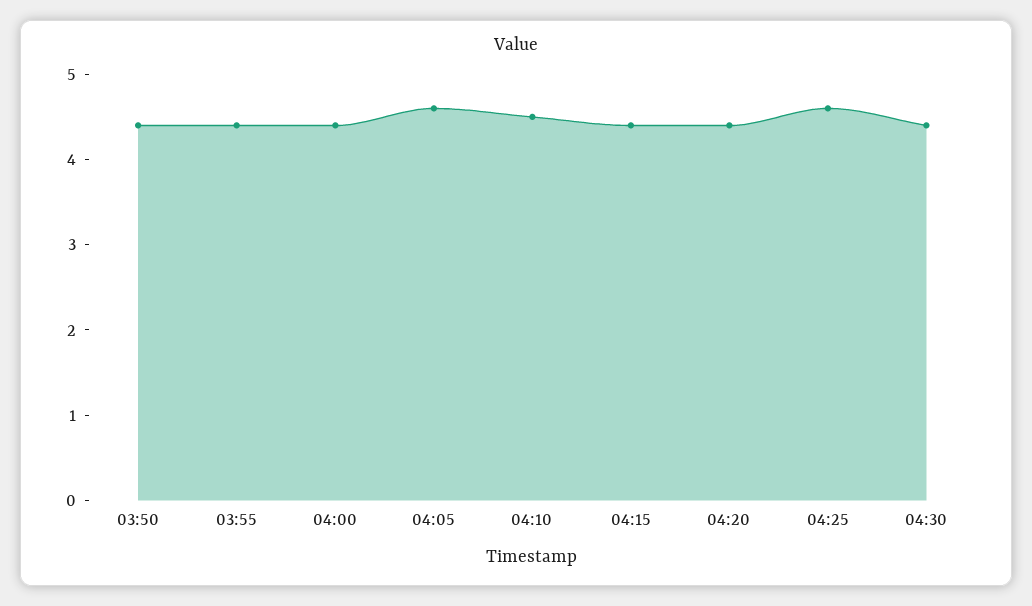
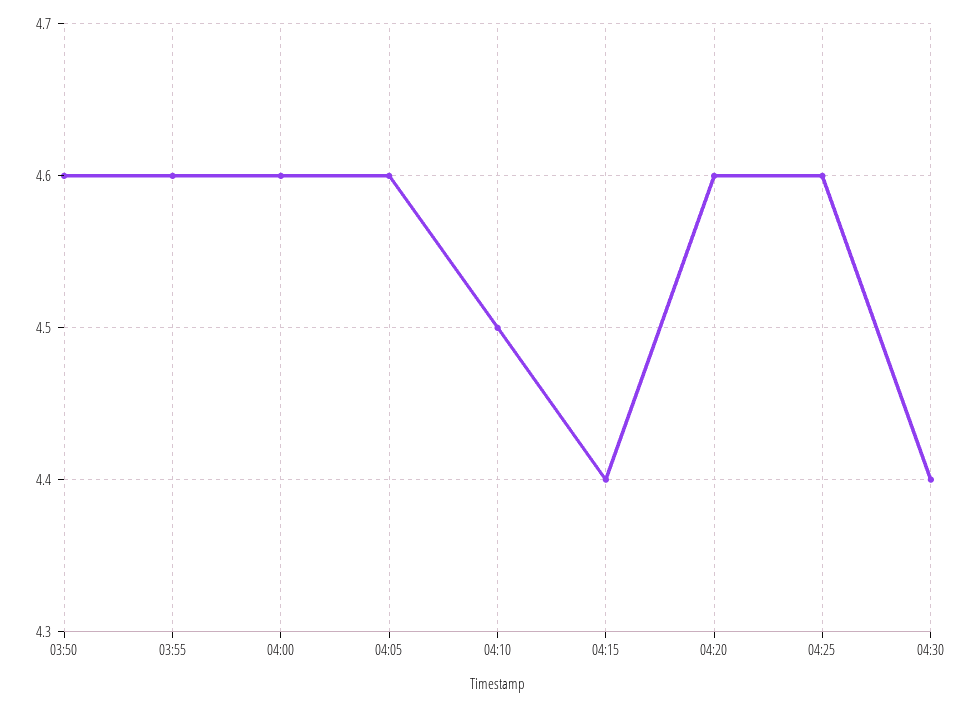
  {
-   "03:50": 4.4,
+   "03:50": 4.6,
-   "03:55": 4.4,
+   "03:55": 4.6,
-   "04:00": 4.4,
+   "04:00": 4.6,
    "04:05": 4.6,
    "04:10": 4.5,
    "04:15": 4.4,
-   "04:20": 4.4,
+   "04:20": 4.6,
    "04:25": 4.6,
    "04:30": 4.4
  }

